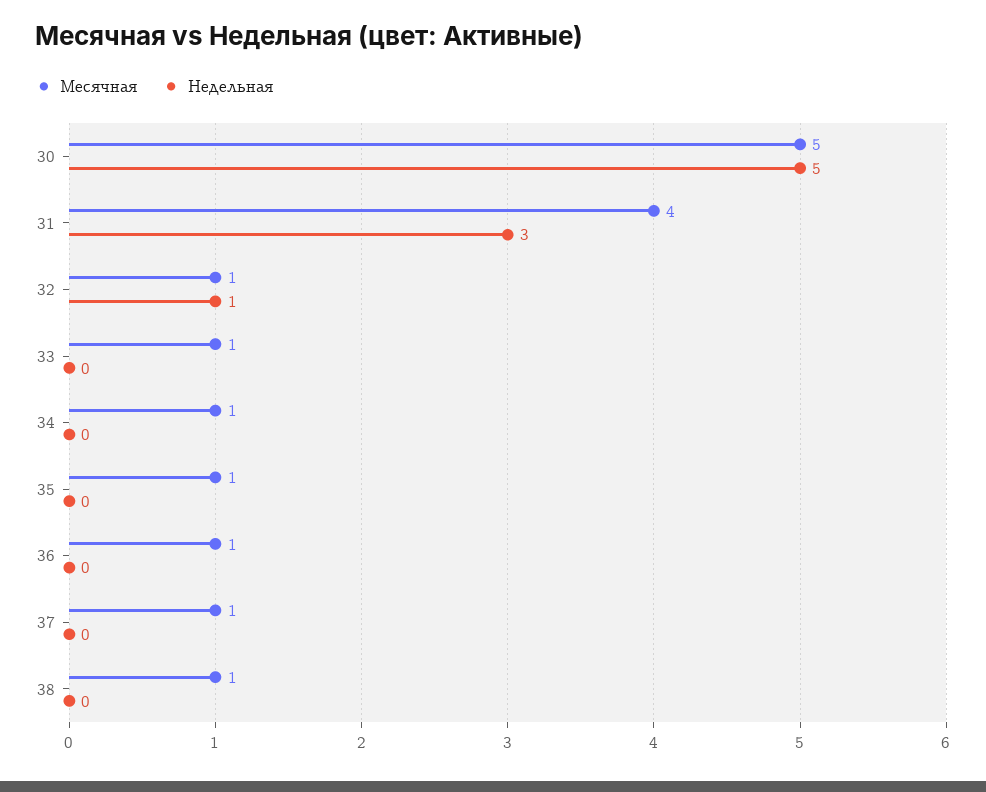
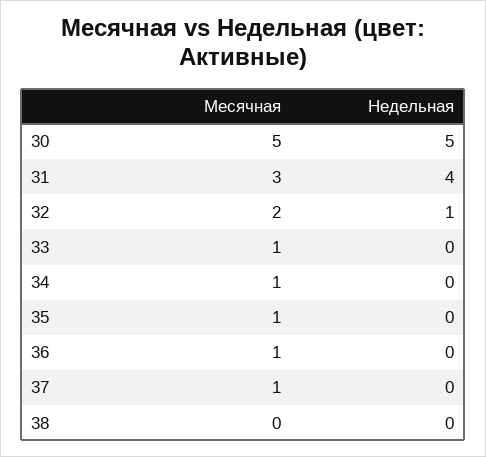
  {
    "Месячная": {
      "30": 5,
-     "31": 4,
+     "31": 3,
-     "32": 1,
+     "32": 2,
      "33": 1,
      "34": 1,
      "35": 1,
      "36": 1,
      "37": 1,
-     "38": 1
+     "38": 0
    },
    "Недельная": {
      "30": 5,
-     "31": 3,
+     "31": 4,
      "32": 1,
      "33": 0,
      "34": 0,
      "35": 0,
      "36": 0,
      "37": 0,
      "38": 0
    }
  }

